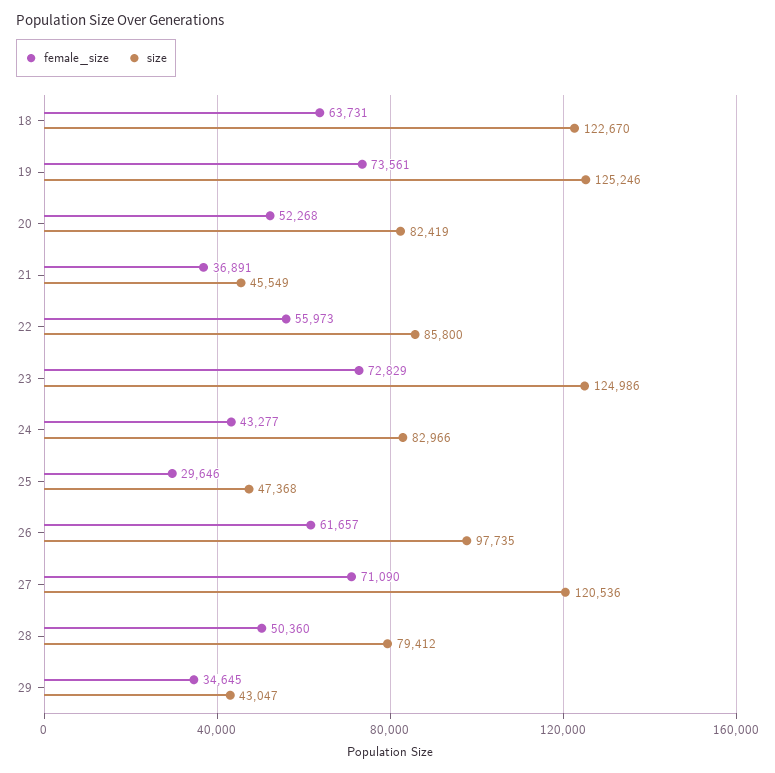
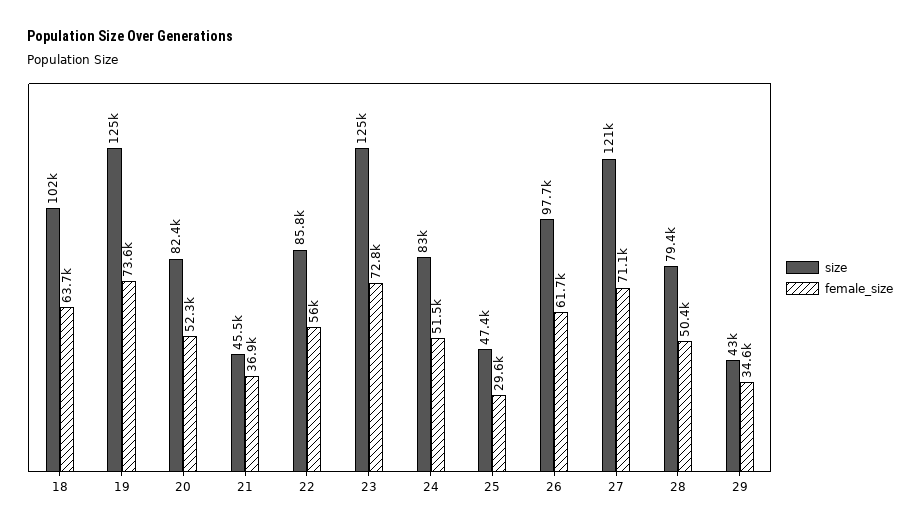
  {
    "female_size": {
      "18": 63731,
      "19": 73561,
      "20": 52268,
      "21": 36891,
      "22": 55973,
      "23": 72829,
-     "24": 43277,
+     "24": 51500,
      "25": 29646,
      "26": 61657,
      "27": 71090,
      "28": 50360,
      "29": 34645
    },
    "size": {
-     "18": 122670,
+     "18": 102000,
      "19": 125246,
      "20": 82419,
      "21": 45549,
      "22": 85800,
      "23": 124986,
      "24": 82966,
      "25": 47368,
      "26": 97735,
      "27": 120536,
      "28": 79412,
      "29": 43047
    }
  }

